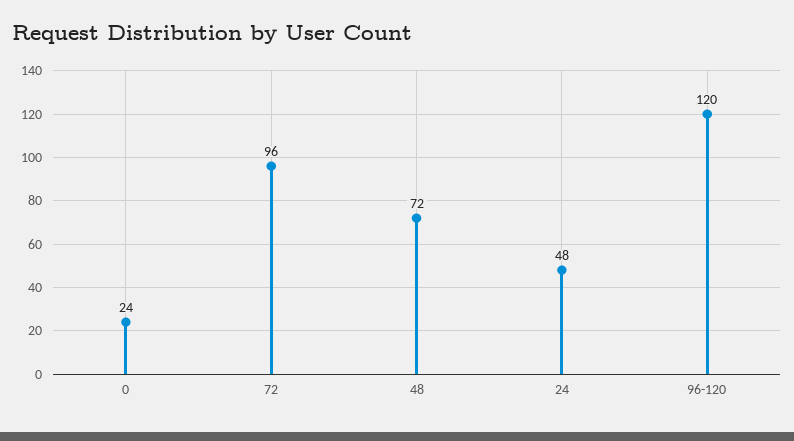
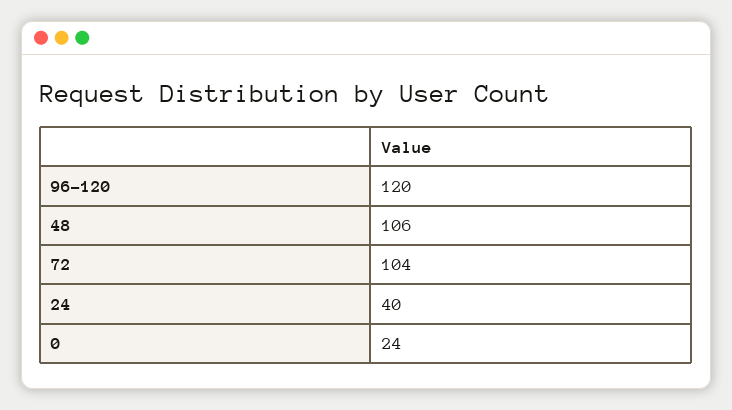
  {
    "0": 24,
-   "72": 96,
+   "72": 104,
-   "48": 72,
+   "48": 106,
-   "24": 48,
+   "24": 40,
    "96-120": 120
  }

